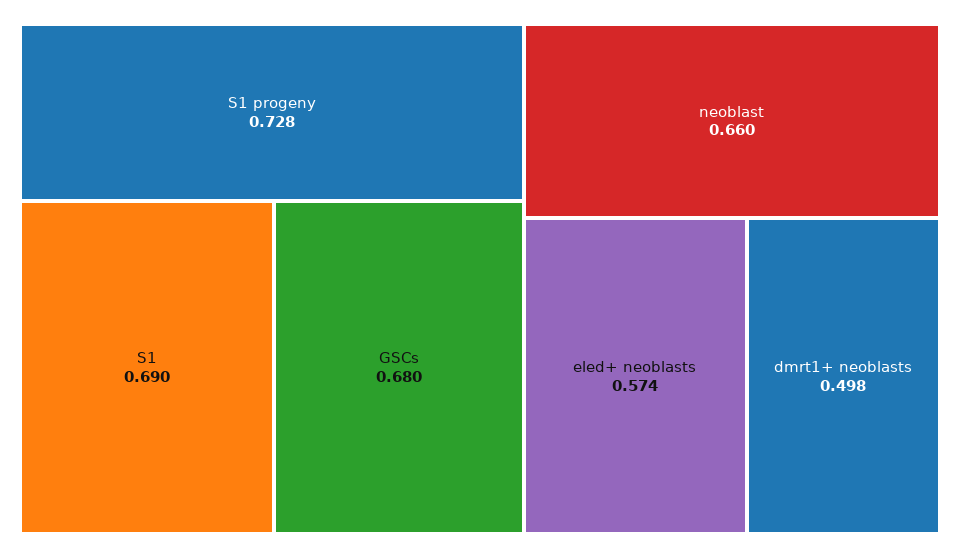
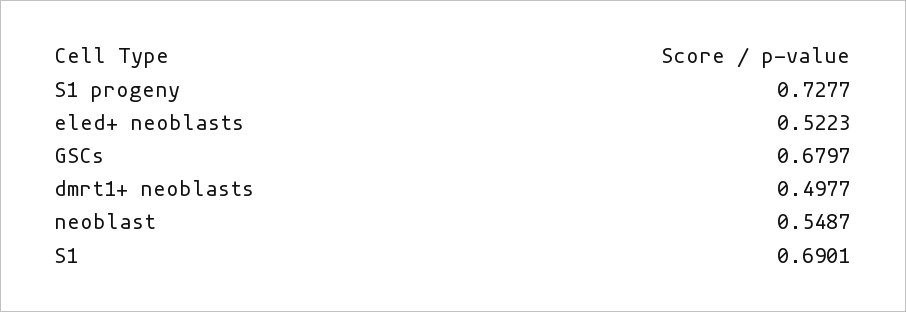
  {
    "S1 progeny": 0.7277,
    "S1": 0.6901,
    "GSCs": 0.6797,
-   "neoblast": 0.66,
+   "neoblast": 0.5487,
-   "eled+ neoblasts": 0.574,
+   "eled+ neoblasts": 0.5223,
    "dmrt1+ neoblasts": 0.4977
  }

